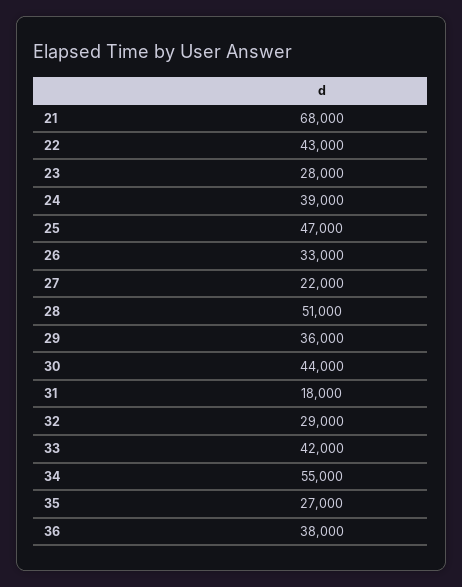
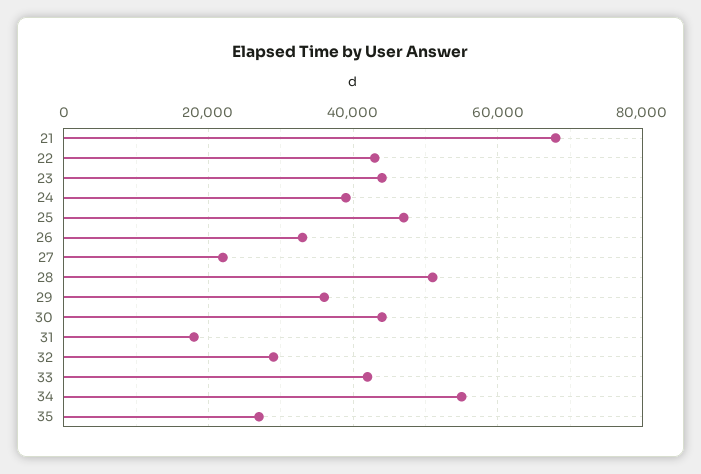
  {
    "21": 68000,
    "22": 43000,
-   "23": 28000,
+   "23": 44000,
    "24": 39000,
    "25": 47000,
    "26": 33000,
    "27": 22000,
    "28": 51000,
    "29": 36000,
    "30": 44000,
    "31": 18000,
    "32": 29000,
    "33": 42000,
    "34": 55000,
-   "35": 27000,
+   "35": 27000
-   "36": 38000
  }

